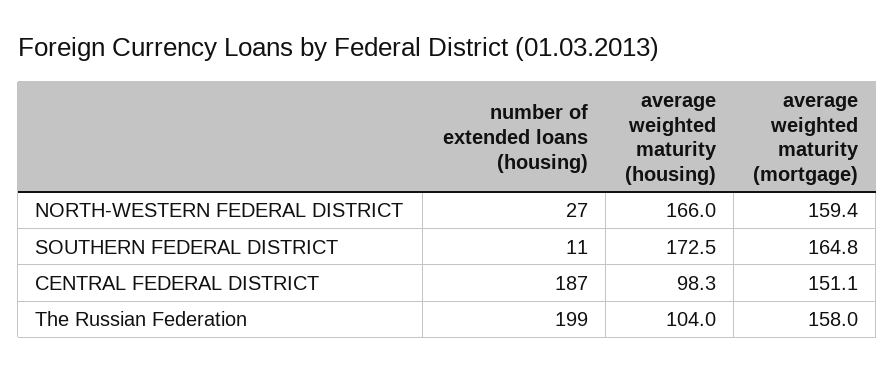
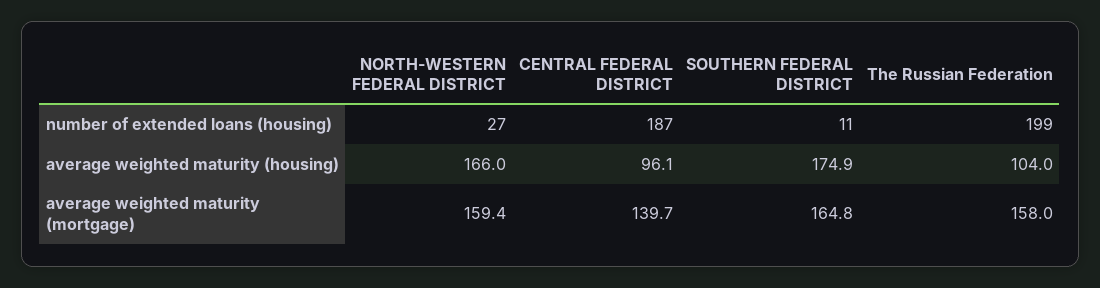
  {
    "number of extended loans (housing)": {
      "NORTH-WESTERN FEDERAL DISTRICT": 27,
      "SOUTHERN FEDERAL DISTRICT": 11,
      "CENTRAL FEDERAL DISTRICT": 187,
      "The Russian Federation": 199
    },
    "average weighted maturity (housing)": {
      "NORTH-WESTERN FEDERAL DISTRICT": 166,
-     "SOUTHERN FEDERAL DISTRICT": 172.5,
+     "SOUTHERN FEDERAL DISTRICT": 174.9,
-     "CENTRAL FEDERAL DISTRICT": 98.3,
+     "CENTRAL FEDERAL DISTRICT": 96.1,
      "The Russian Federation": 104
    },
    "average weighted maturity (mortgage)": {
      "NORTH-WESTERN FEDERAL DISTRICT": 159.4,
      "SOUTHERN FEDERAL DISTRICT": 164.8,
-     "CENTRAL FEDERAL DISTRICT": 151.1,
+     "CENTRAL FEDERAL DISTRICT": 139.7,
      "The Russian Federation": 158
    }
  }

